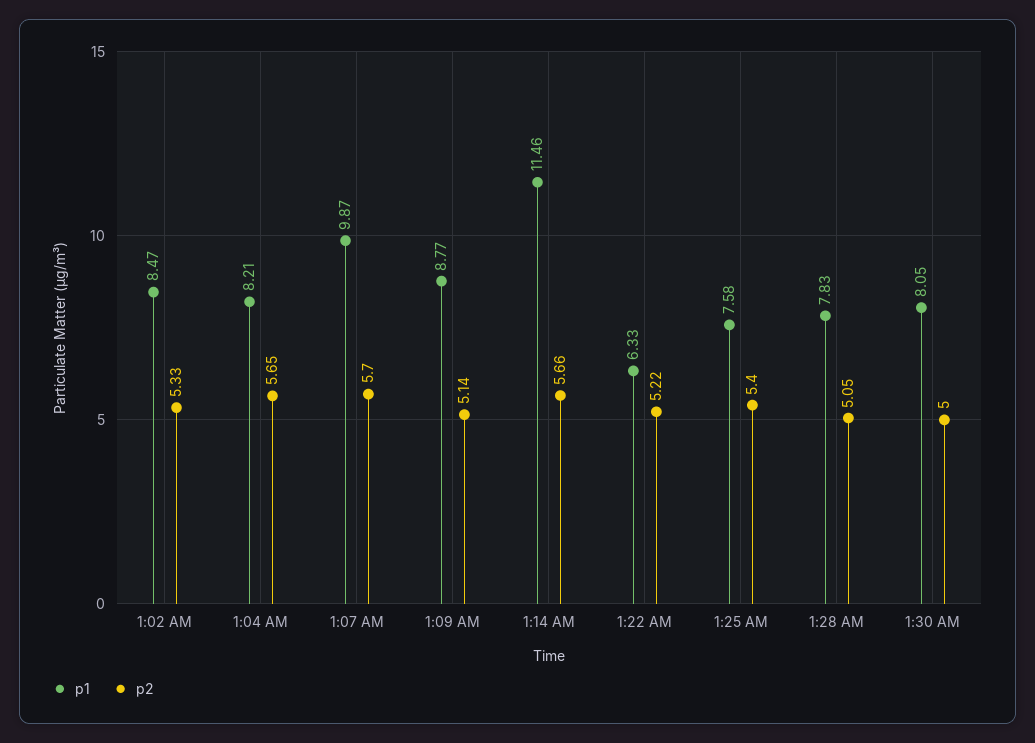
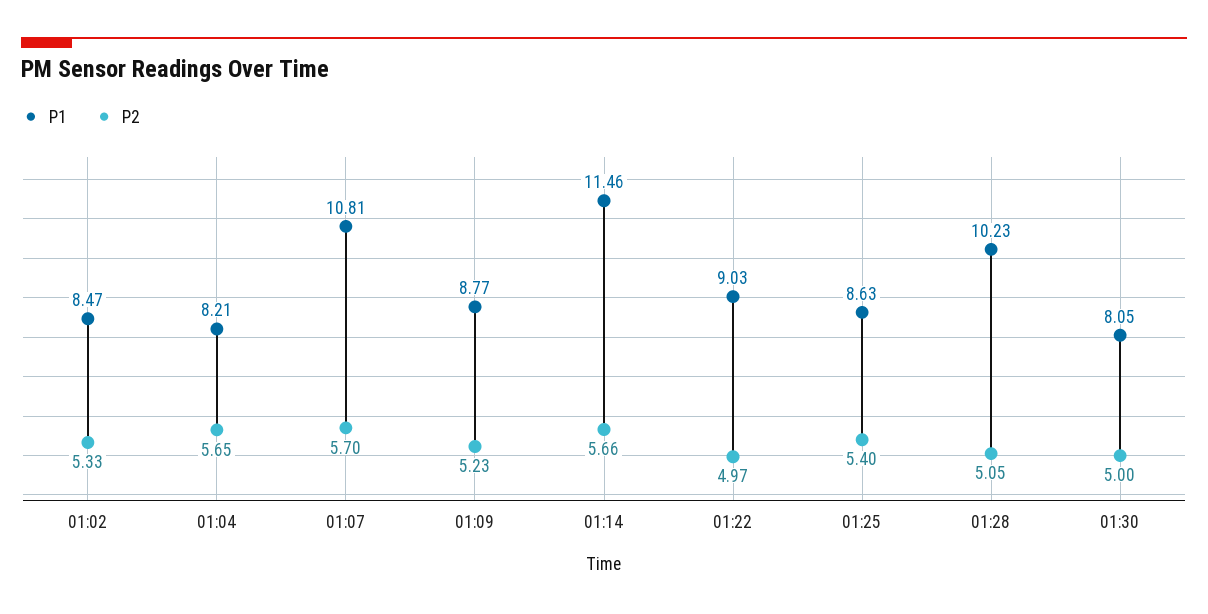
  {
    "p1": {
      "1:02 AM": 8.47,
      "1:04 AM": 8.21,
-     "1:07 AM": 9.87,
+     "1:07 AM": 10.81,
      "1:09 AM": 8.77,
      "1:14 AM": 11.46,
-     "1:22 AM": 6.33,
+     "1:22 AM": 9.03,
-     "1:25 AM": 7.58,
+     "1:25 AM": 8.63,
-     "1:28 AM": 7.83,
+     "1:28 AM": 10.23,
      "1:30 AM": 8.05
    },
    "p2": {
      "1:02 AM": 5.33,
      "1:04 AM": 5.65,
      "1:07 AM": 5.7,
-     "1:09 AM": 5.14,
+     "1:09 AM": 5.23,
      "1:14 AM": 5.66,
-     "1:22 AM": 5.22,
+     "1:22 AM": 4.97,
      "1:25 AM": 5.4,
      "1:28 AM": 5.05,
      "1:30 AM": 5
    }
  }

